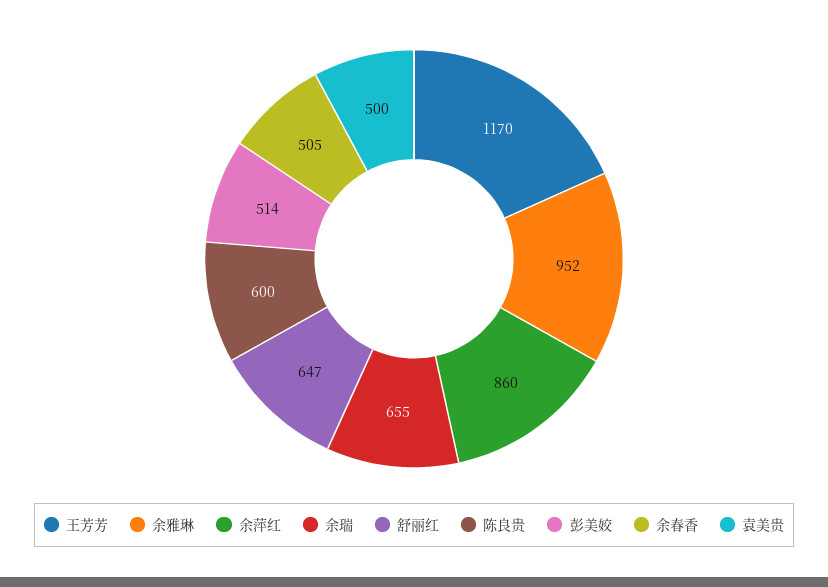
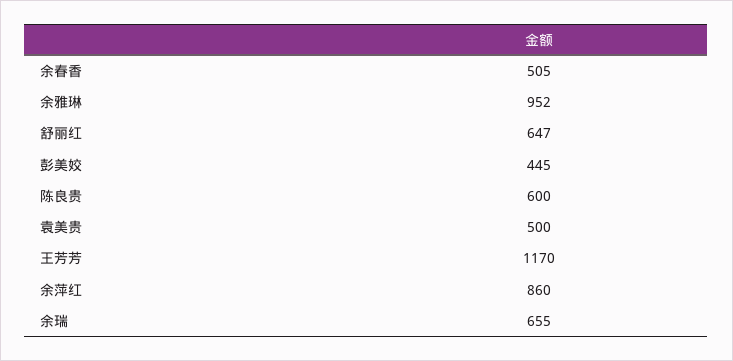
  {
    "王芳芳": 1170,
    "余雅琳": 952,
    "余萍红": 860,
    "余瑞": 655,
    "舒丽红": 647,
    "陈良贵": 600,
-   "彭美姣": 514,
+   "彭美姣": 445,
    "余春香": 505,
    "袁美贵": 500
  }

